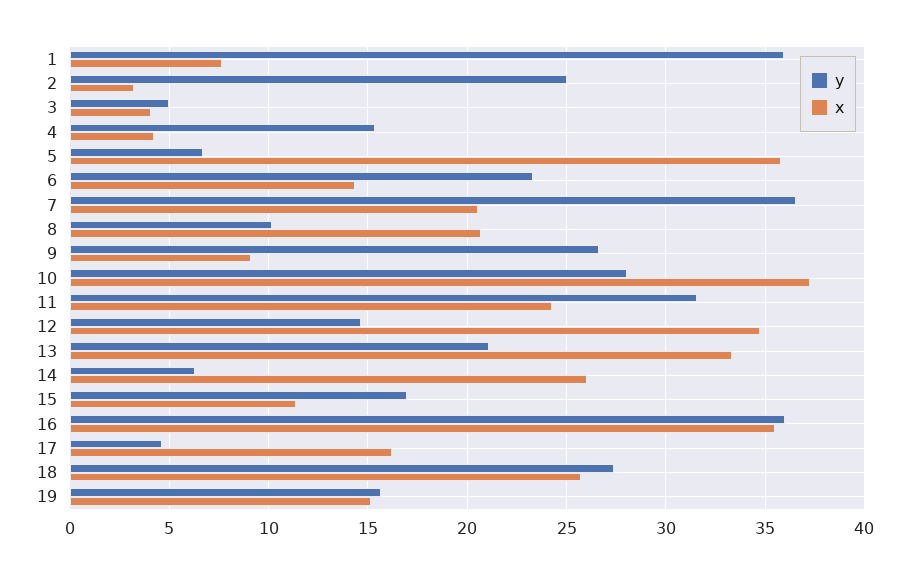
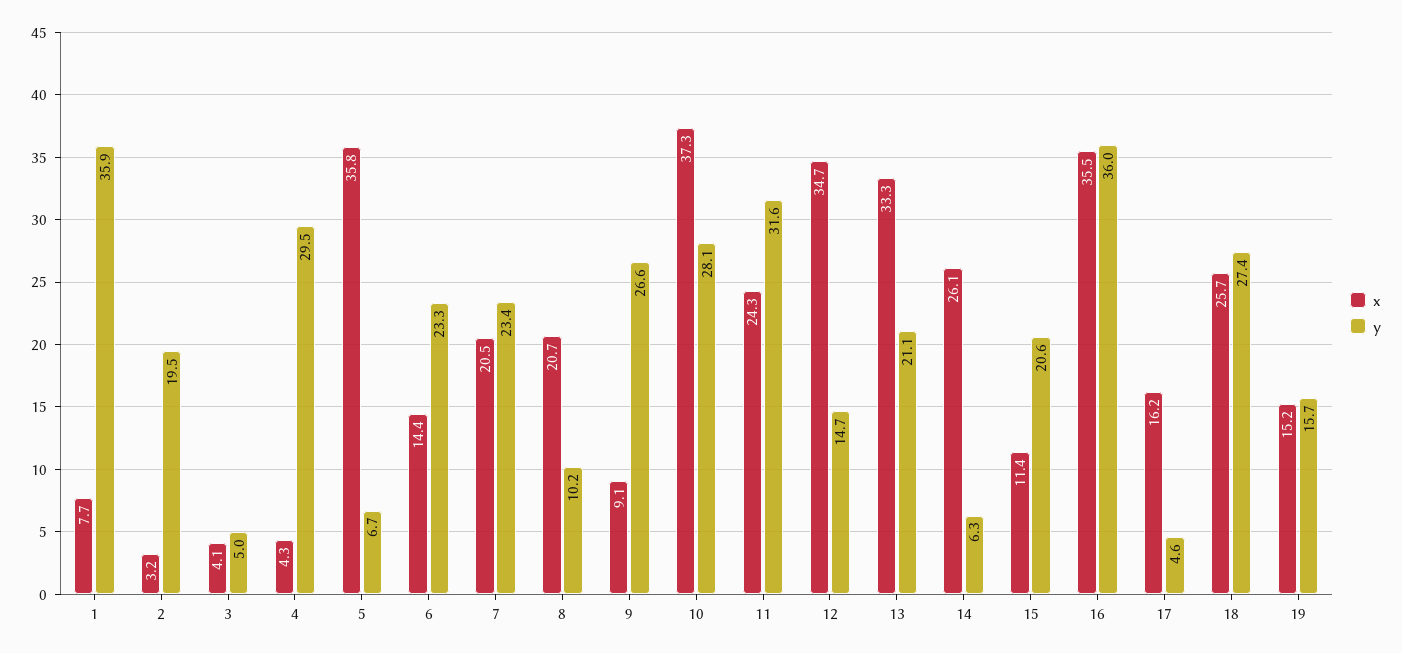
  {
    "y": {
      "1": 35.9,
-     "2": 25,
+     "2": 19.5,
      "3": 5,
-     "4": 15.5,
+     "4": 29.5,
      "5": 6.7,
      "6": 23.3,
-     "7": 36.5,
+     "7": 23.4,
      "8": 10.2,
      "9": 26.6,
      "10": 28.1,
      "11": 31.6,
      "12": 14.7,
      "13": 21.1,
      "14": 6.3,
-     "15": 17,
+     "15": 20.6,
      "16": 36,
      "17": 4.6,
      "18": 27.4,
      "19": 15.7
    },
    "x": {
      "1": 7.7,
      "2": 3.2,
      "3": 4.1,
      "4": 4.3,
      "5": 35.8,
      "6": 14.4,
      "7": 20.5,
      "8": 20.7,
      "9": 9.1,
      "10": 37.3,
      "11": 24.3,
      "12": 34.7,
      "13": 33.3,
      "14": 26.1,
      "15": 11.4,
      "16": 35.5,
      "17": 16.2,
      "18": 25.7,
      "19": 15.2
    }
  }

